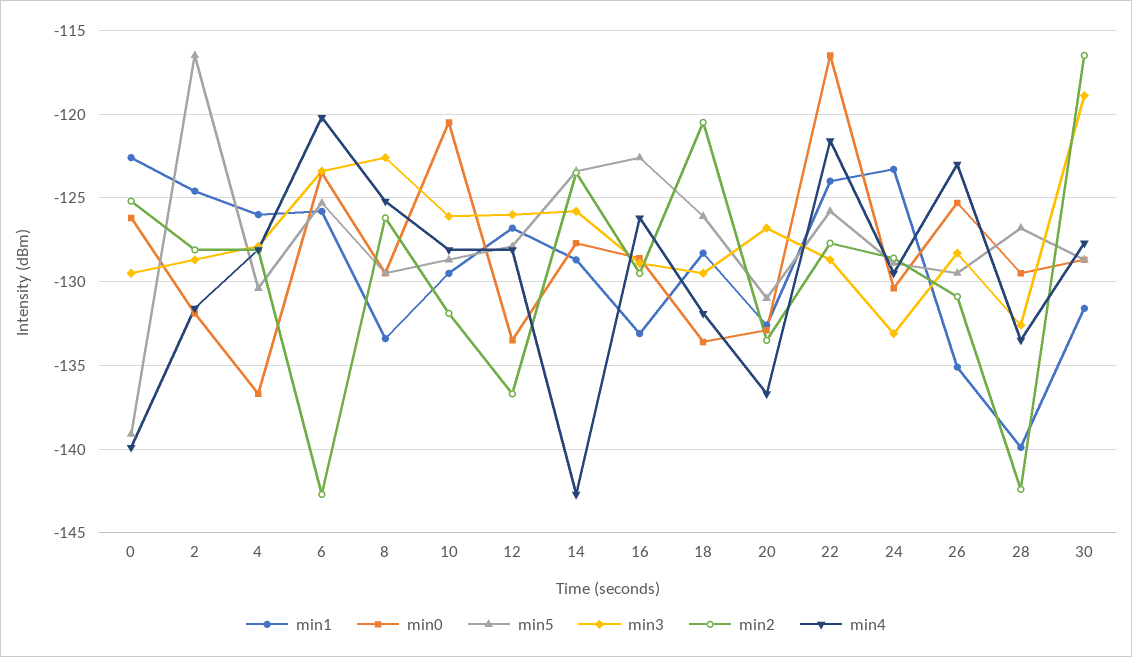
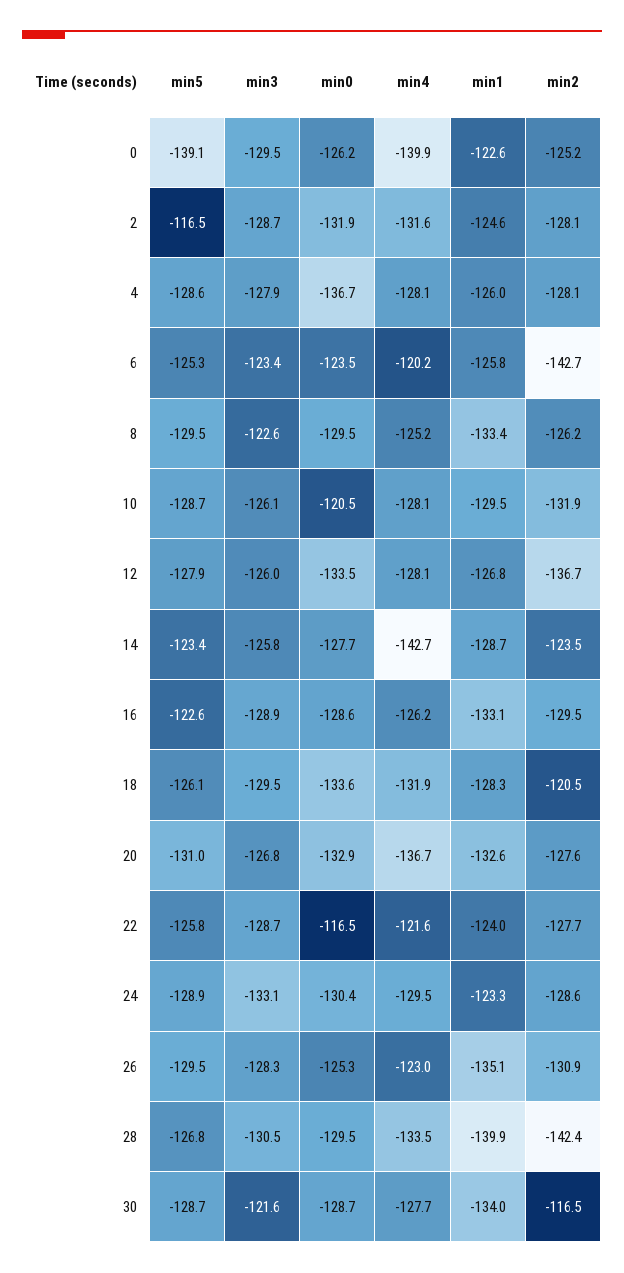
  {
    "min1": {
      "0": -122.6,
      "2": -124.6,
      "4": -126,
      "6": -125.8,
      "8": -133.4,
      "10": -129.5,
      "12": -126.8,
      "14": -128.7,
      "16": -133.1,
      "18": -128.3,
      "20": -132.6,
      "22": -124,
      "24": -123.3,
      "26": -135.1,
      "28": -139.9,
-     "30": -131.5
+     "30": -134
    },
    "min0": {
      "0": -126.2,
      "2": -131.9,
      "4": -136.7,
      "6": -123.5,
      "8": -129.5,
      "10": -120.5,
      "12": -133.5,
      "14": -127.7,
      "16": -128.6,
      "18": -133.6,
      "20": -132.9,
      "22": -116.5,
      "24": -130.4,
      "26": -125.3,
      "28": -129.5,
      "30": -128.7
    },
    "min5": {
      "0": -139.1,
      "2": -116.5,
-     "4": -130.5,
+     "4": -128.6,
      "6": -125.3,
      "8": -129.5,
      "10": -128.7,
      "12": -127.9,
      "14": -123.4,
      "16": -122.6,
      "18": -126.1,
      "20": -131,
      "22": -125.8,
      "24": -128.9,
      "26": -129.5,
      "28": -126.8,
      "30": -128.7
    },
    "min3": {
      "0": -129.5,
      "2": -128.7,
      "4": -127.9,
      "6": -123.4,
      "8": -122.6,
      "10": -126.1,
      "12": -126,
      "14": -125.8,
      "16": -128.9,
      "18": -129.5,
      "20": -126.8,
      "22": -128.7,
      "24": -133.1,
      "26": -128.3,
-     "28": -132.5,
+     "28": -130.5,
-     "30": -119
+     "30": -121.6
    },
    "min2": {
      "0": -125.2,
      "2": -128.1,
      "4": -128.1,
      "6": -142.7,
      "8": -126.2,
      "10": -131.9,
      "12": -136.7,
      "14": -123.5,
      "16": -129.5,
      "18": -120.5,
-     "20": -133.5,
+     "20": -127.6,
      "22": -127.7,
      "24": -128.6,
      "26": -130.9,
      "28": -142.4,
      "30": -116.5
    },
    "min4": {
      "0": -139.9,
      "2": -131.6,
      "4": -128.1,
      "6": -120.2,
      "8": -125.2,
      "10": -128.1,
      "12": -128.1,
      "14": -142.7,
      "16": -126.2,
      "18": -131.9,
      "20": -136.7,
      "22": -121.6,
      "24": -129.5,
      "26": -123,
      "28": -133.5,
      "30": -127.7
    }
  }

